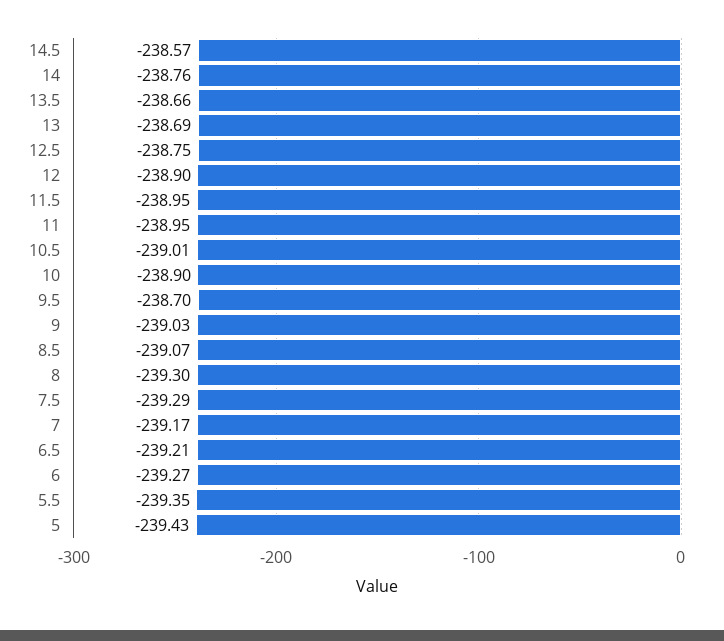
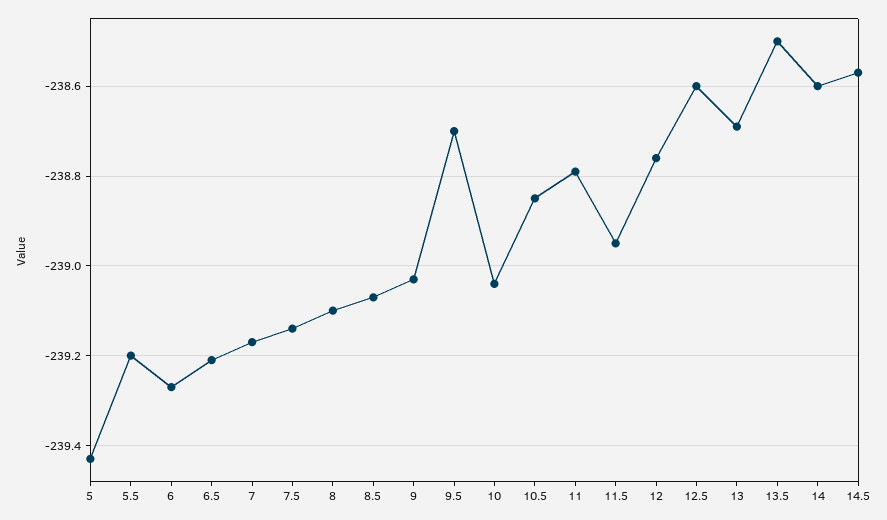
  {
    "14.5": -238.57,
-   "14": -238.76,
+   "14": -238.6,
-   "13.5": -238.66,
+   "13.5": -238.5,
    "13": -238.69,
-   "12.5": -238.75,
+   "12.5": -238.6,
-   "12": -238.9,
+   "12": -238.75,
    "11.5": -238.95,
-   "11": -238.95,
+   "11": -238.8,
-   "10.5": -239.01,
+   "10.5": -238.85,
-   "10": -238.9,
+   "10": -239.05,
    "9.5": -238.7,
    "9": -239.03,
    "8.5": -239.07,
-   "8": -239.3,
+   "8": -239.1,
-   "7.5": -239.29,
+   "7.5": -239.15,
    "7": -239.17,
    "6.5": -239.21,
    "6": -239.27,
-   "5.5": -239.35,
+   "5.5": -239.2,
    "5": -239.43
  }

